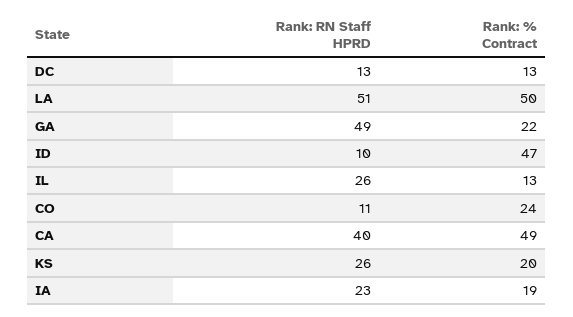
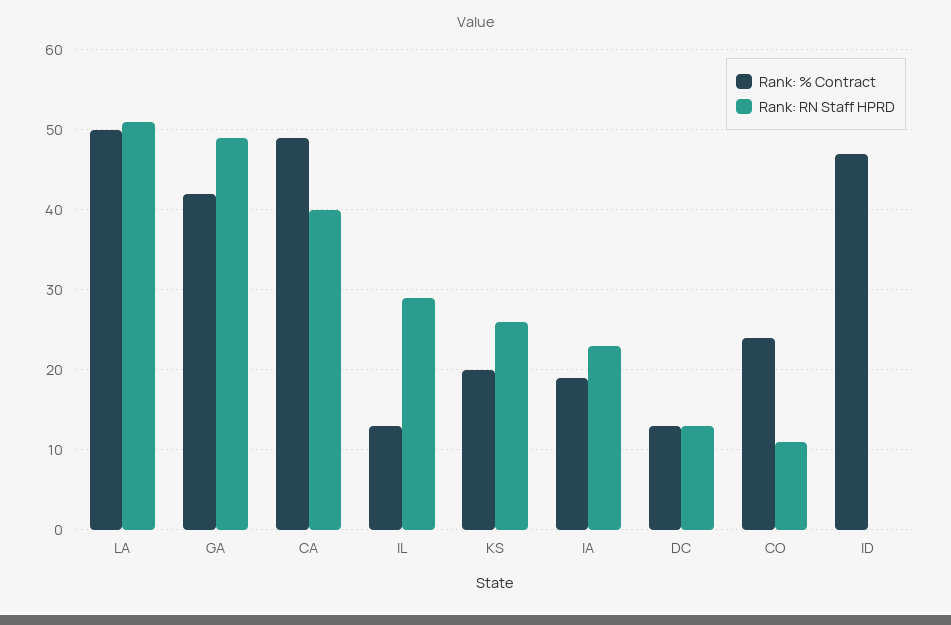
  {
    "Rank: RN Staff HPRD": {
      "DC": 13,
      "LA": 51,
      "GA": 49,
-     "ID": 10,
+     "ID": 0,
-     "IL": 26,
+     "IL": 29,
      "CO": 11,
      "CA": 40,
      "KS": 26,
      "IA": 23
    },
    "Rank: % Contract": {
      "DC": 13,
      "LA": 50,
-     "GA": 22,
+     "GA": 42,
      "ID": 47,
      "IL": 13,
      "CO": 24,
      "CA": 49,
      "KS": 20,
      "IA": 19
    }
  }

